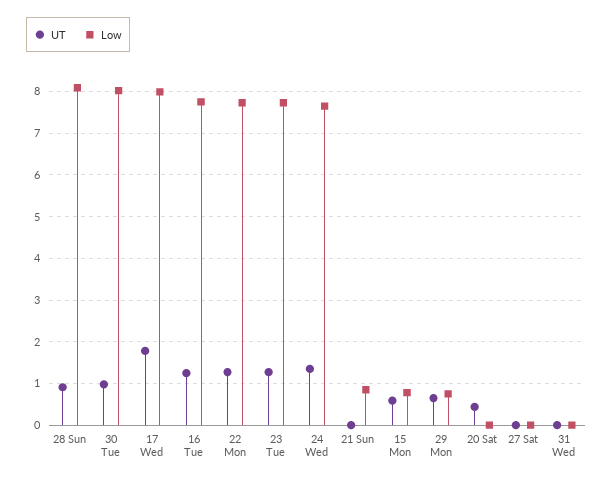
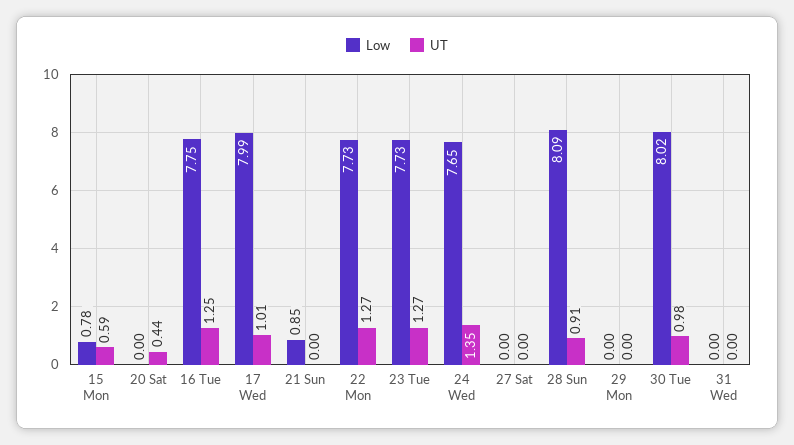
  {
    "UT": {
      "28 Sun": 0.91,
      "30 Tue": 0.98,
-     "17 Wed": 1.8,
+     "17 Wed": 1.01,
      "16 Tue": 1.25,
      "22 Mon": 1.27,
      "23 Tue": 1.27,
      "24 Wed": 1.35,
      "21 Sun": 0,
      "15 Mon": 0.59,
-     "29 Mon": 0.6,
+     "29 Mon": 0,
      "20 Sat": 0.44,
      "27 Sat": 0,
      "31 Wed": 0
    },
    "Low": {
      "28 Sun": 8.09,
      "30 Tue": 8.02,
      "17 Wed": 7.99,
      "16 Tue": 7.75,
      "22 Mon": 7.73,
      "23 Tue": 7.73,
      "24 Wed": 7.65,
      "21 Sun": 0.85,
      "15 Mon": 0.78,
-     "29 Mon": 0.8,
+     "29 Mon": 0,
      "20 Sat": 0,
      "27 Sat": 0,
      "31 Wed": 0
    }
  }

